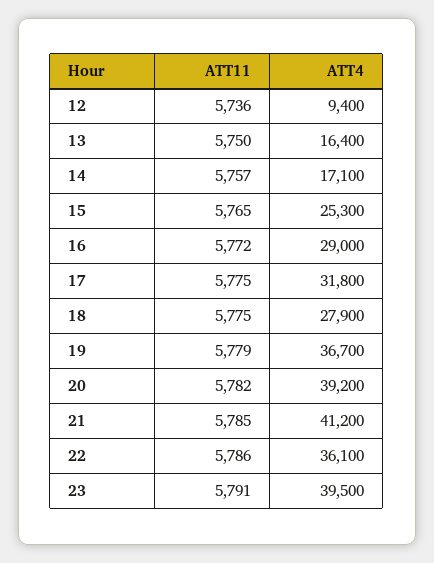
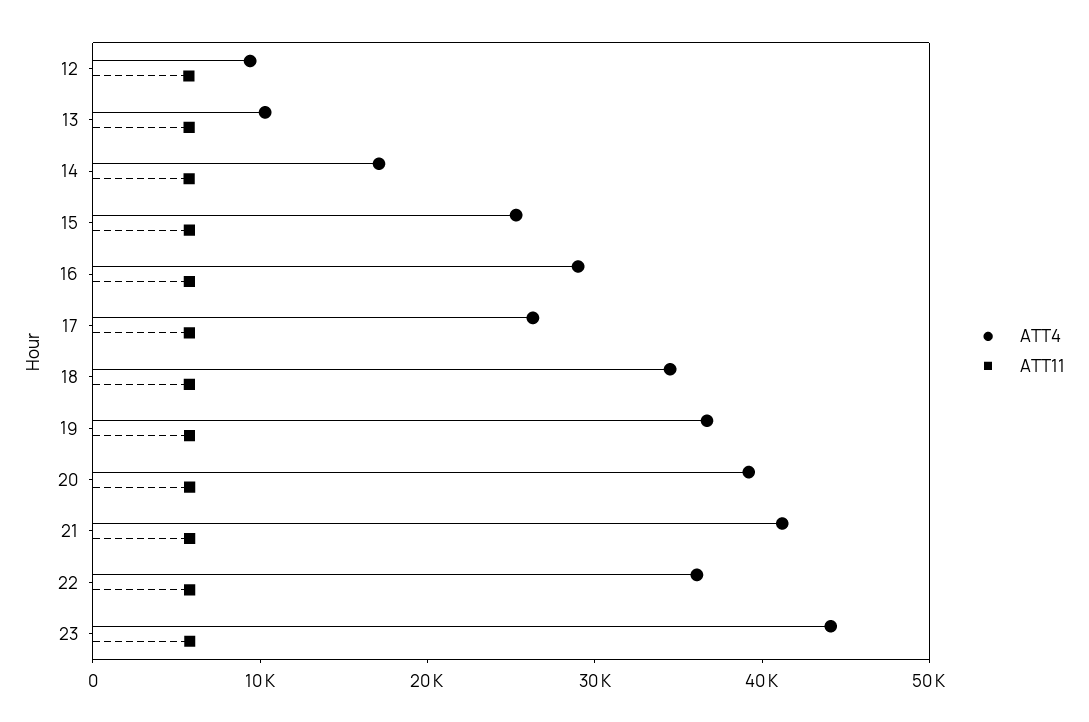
  {
    "ATT11": {
      "12": 5736,
      "13": 5750,
      "14": 5757,
      "15": 5765,
      "16": 5772,
      "17": 5775,
      "18": 5775,
      "19": 5779,
      "20": 5782,
      "21": 5785,
      "22": 5786,
      "23": 5791
    },
    "ATT4": {
      "12": 9400,
-     "13": 16400,
+     "13": 10000,
      "14": 17100,
      "15": 25300,
      "16": 29000,
-     "17": 31800,
+     "17": 26000,
-     "18": 27900,
+     "18": 34000,
      "19": 36700,
      "20": 39200,
      "21": 41200,
      "22": 36100,
-     "23": 39500
+     "23": 44000
    }
  }

